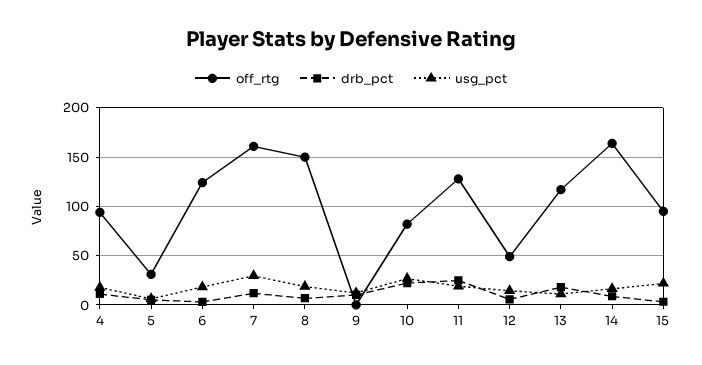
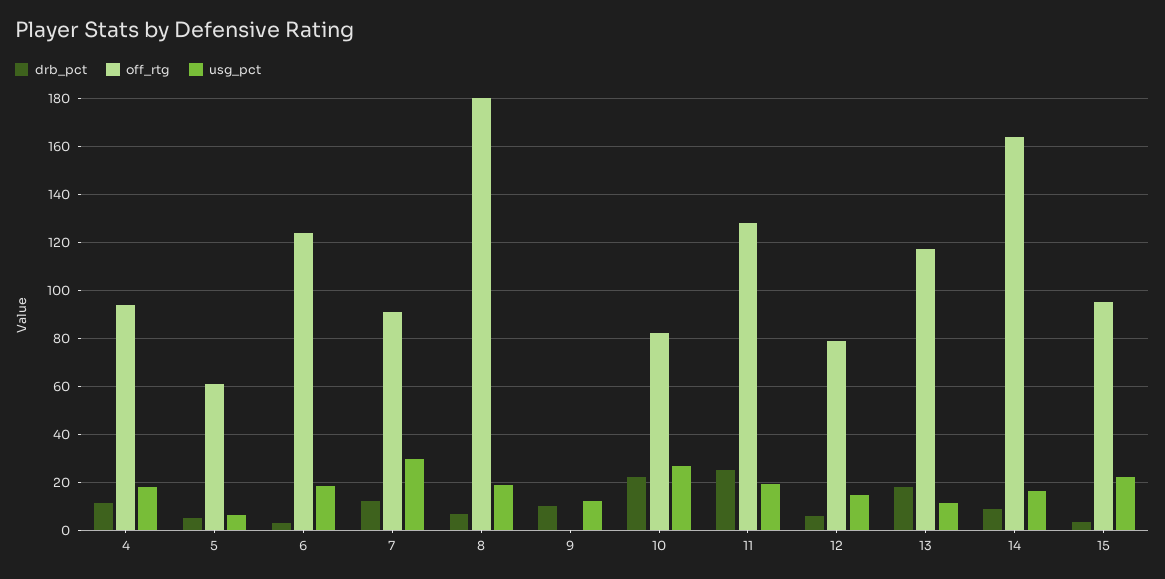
  {
    "off_rtg": {
      "4": 95,
-     "5": 30,
+     "5": 60,
      "6": 125,
-     "7": 160,
+     "7": 90,
-     "8": 150,
+     "8": 180,
      "9": 0,
      "10": 80,
      "11": 130,
-     "12": 50,
+     "12": 80,
      "13": 115,
      "14": 165,
      "15": 95
    },
    "drb_pct": {
      "4": 10,
      "5": 5,
      "6": 5,
      "7": 10,
      "8": 5,
      "9": 10,
      "10": 20,
      "11": 25,
      "12": 5,
      "13": 20,
      "14": 10,
      "15": 5
    },
    "usg_pct": {
      "4": 20,
      "5": 5,
      "6": 20,
      "7": 30,
      "8": 20,
      "9": 10,
      "10": 25,
      "11": 20,
      "12": 15,
      "13": 10,
      "14": 15,
      "15": 20
    }
  }

